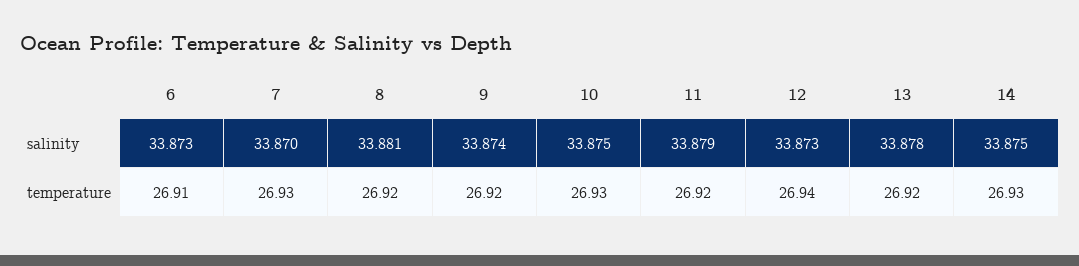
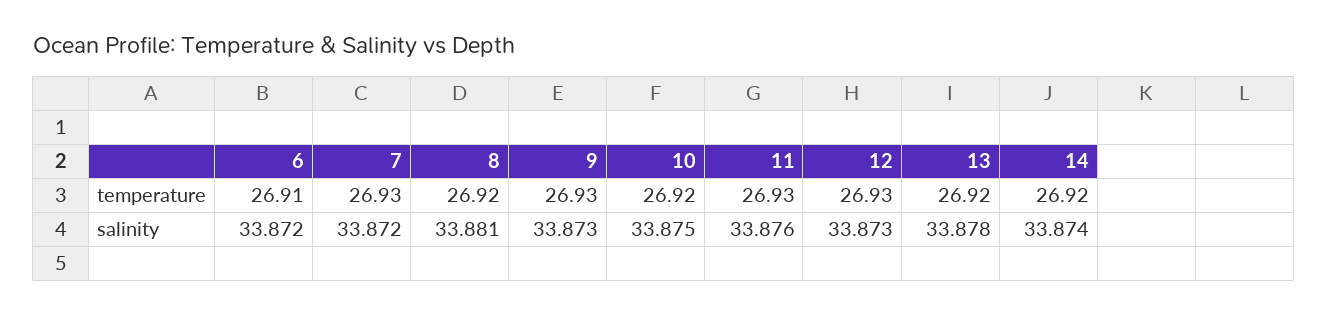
  {
    "6": {
-     "salinity": 33.873,
+     "salinity": 33.872,
      "temperature": 26.91
    },
    "7": {
-     "salinity": 33.87,
+     "salinity": 33.872,
      "temperature": 26.93
    },
    "8": {
      "salinity": 33.881,
      "temperature": 26.92
    },
    "9": {
-     "salinity": 33.874,
+     "salinity": 33.873,
-     "temperature": 26.92
+     "temperature": 26.93
    },
    "10": {
      "salinity": 33.875,
-     "temperature": 26.93
+     "temperature": 26.92
    },
    "11": {
-     "salinity": 33.879,
+     "salinity": 33.876,
-     "temperature": 26.92
+     "temperature": 26.93
    },
    "12": {
      "salinity": 33.873,
-     "temperature": 26.94
+     "temperature": 26.93
    },
    "13": {
      "salinity": 33.878,
      "temperature": 26.92
    },
    "14": {
-     "salinity": 33.875,
+     "salinity": 33.874,
-     "temperature": 26.93
+     "temperature": 26.92
    }
  }

